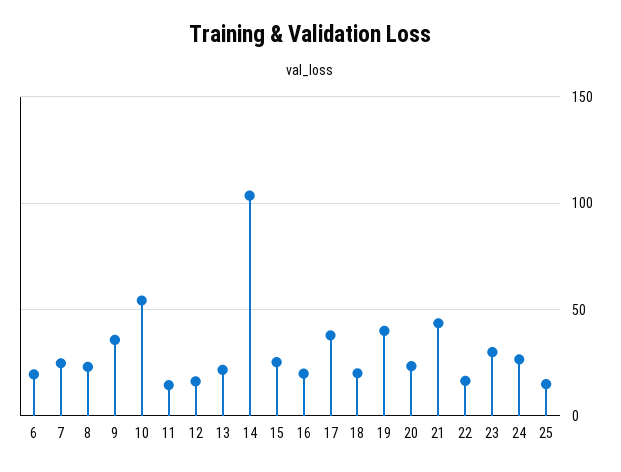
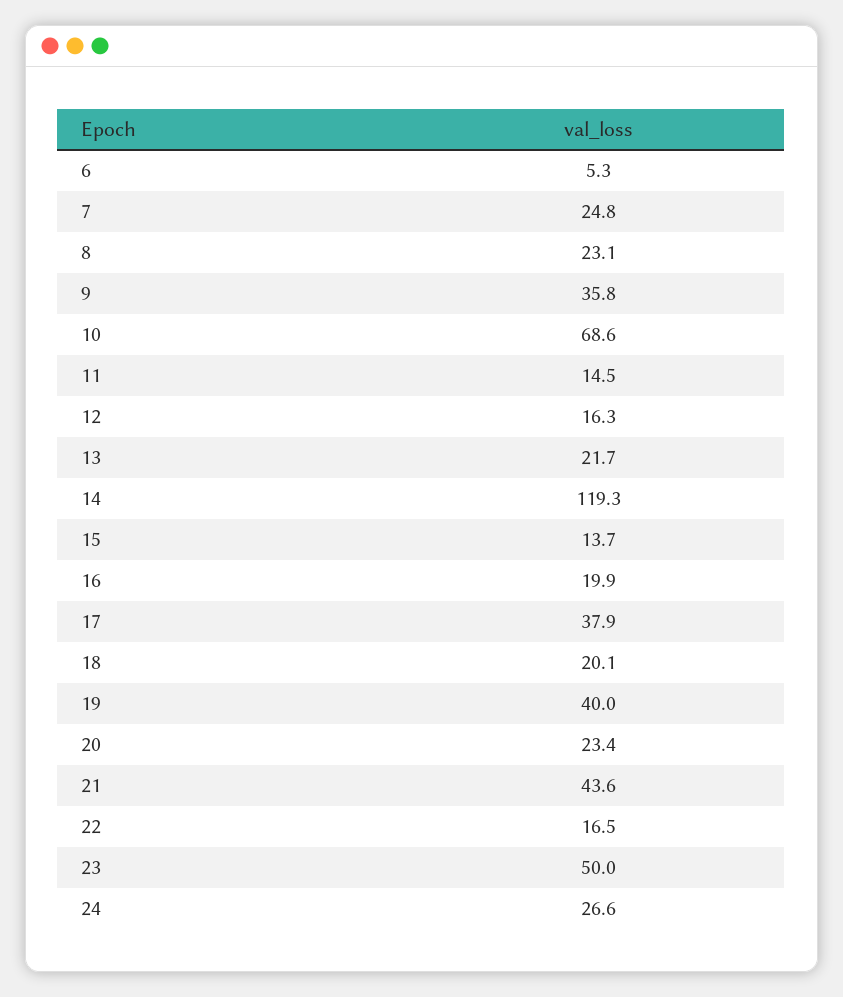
  {
-   "6": 20,
+   "6": 5.3,
    "7": 24.8,
    "8": 23.1,
    "9": 35.8,
-   "10": 55,
+   "10": 68.6,
    "11": 14.5,
    "12": 16.3,
    "13": 21.7,
-   "14": 105,
+   "14": 119.3,
-   "15": 25,
+   "15": 13.7,
    "16": 19.9,
    "17": 37.9,
    "18": 20.1,
    "19": 40,
    "20": 23.4,
    "21": 43.6,
    "22": 16.5,
-   "23": 30,
+   "23": 50,
-   "24": 26.6,
+   "24": 26.6
-   "25": 15
  }

